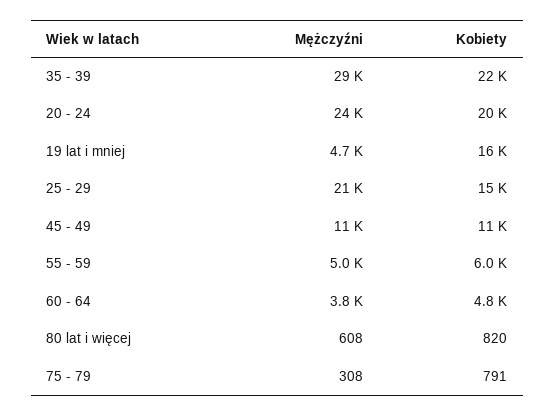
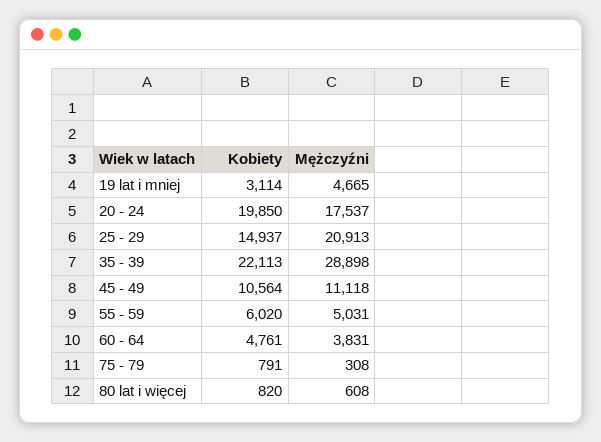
  {
    "Mężczyźni": {
      "35 - 39": 28898,
-     "20 - 24": 24000,
+     "20 - 24": 17537,
      "19 lat i mniej": 4665,
      "25 - 29": 20913,
      "45 - 49": 11118,
      "55 - 59": 5031,
      "60 - 64": 3831,
      "80 lat i więcej": 608,
      "75 - 79": 308
    },
    "Kobiety": {
      "35 - 39": 22113,
      "20 - 24": 19850,
-     "19 lat i mniej": 16000,
+     "19 lat i mniej": 3114,
      "25 - 29": 14937,
      "45 - 49": 10564,
      "55 - 59": 6020,
      "60 - 64": 4761,
      "80 lat i więcej": 820,
      "75 - 79": 791
    }
  }

